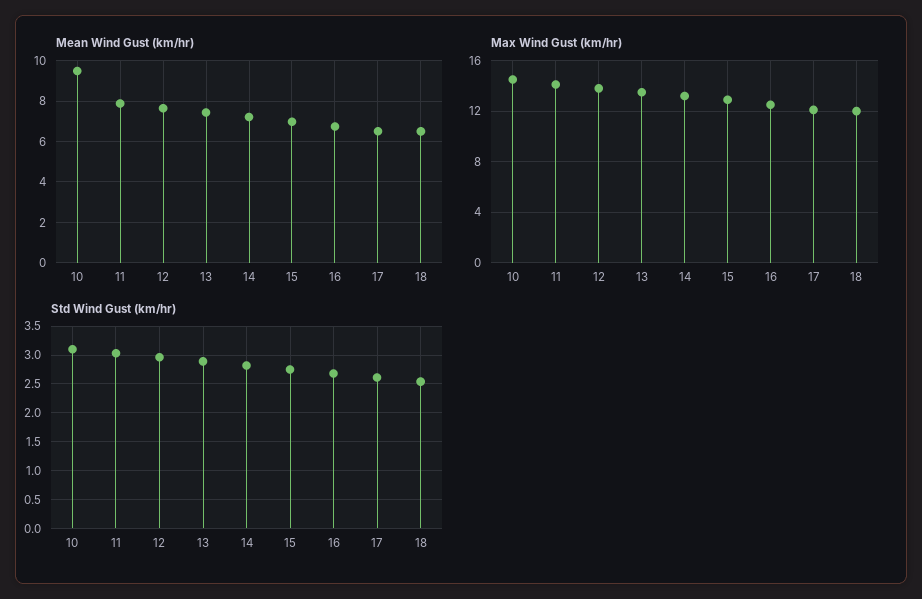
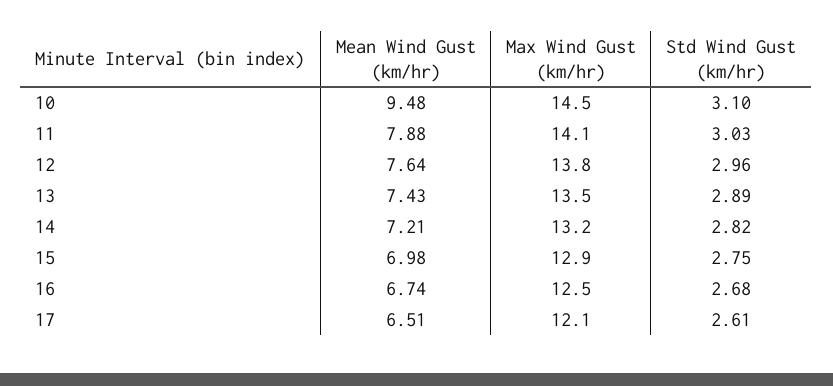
  {
    "Mean Wind Gust (km/hr)": {
      "10": 9.48,
      "11": 7.88,
      "12": 7.64,
      "13": 7.43,
      "14": 7.21,
      "15": 6.98,
      "16": 6.74,
-     "17": 6.51,
+     "17": 6.51
-     "18": 6.5
    },
    "Max Wind Gust (km/hr)": {
      "10": 14.5,
      "11": 14.1,
      "12": 13.8,
      "13": 13.5,
      "14": 13.2,
      "15": 12.9,
      "16": 12.5,
-     "17": 12.1,
+     "17": 12.1
-     "18": 12
    },
    "Std Wind Gust (km/hr)": {
      "10": 3.1,
      "11": 3.03,
      "12": 2.96,
      "13": 2.89,
      "14": 2.82,
      "15": 2.75,
      "16": 2.68,
-     "17": 2.61,
+     "17": 2.61
-     "18": 2.5
    }
  }

